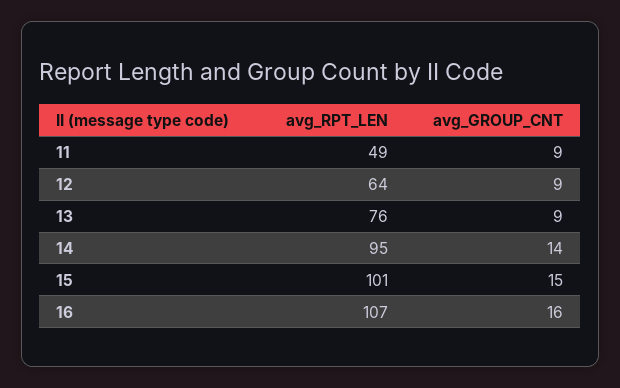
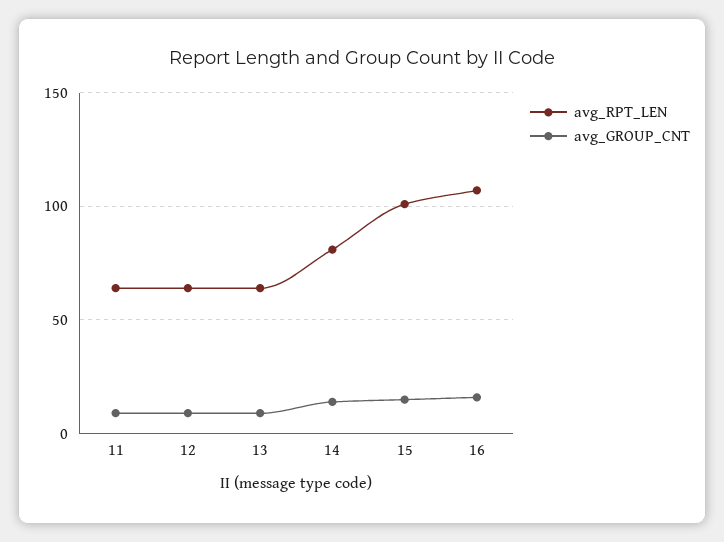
  {
    "avg_RPT_LEN": {
-     "11": 49,
+     "11": 65,
      "12": 64,
-     "13": 76,
+     "13": 65,
-     "14": 95,
+     "14": 80,
      "15": 101,
      "16": 107
    },
    "avg_GROUP_CNT": {
      "11": 9,
      "12": 9,
      "13": 9,
      "14": 14,
      "15": 15,
      "16": 16
    }
  }

